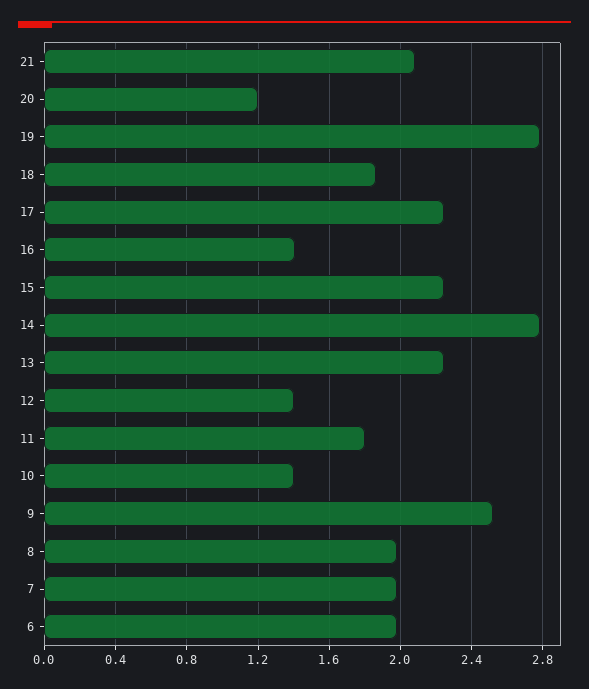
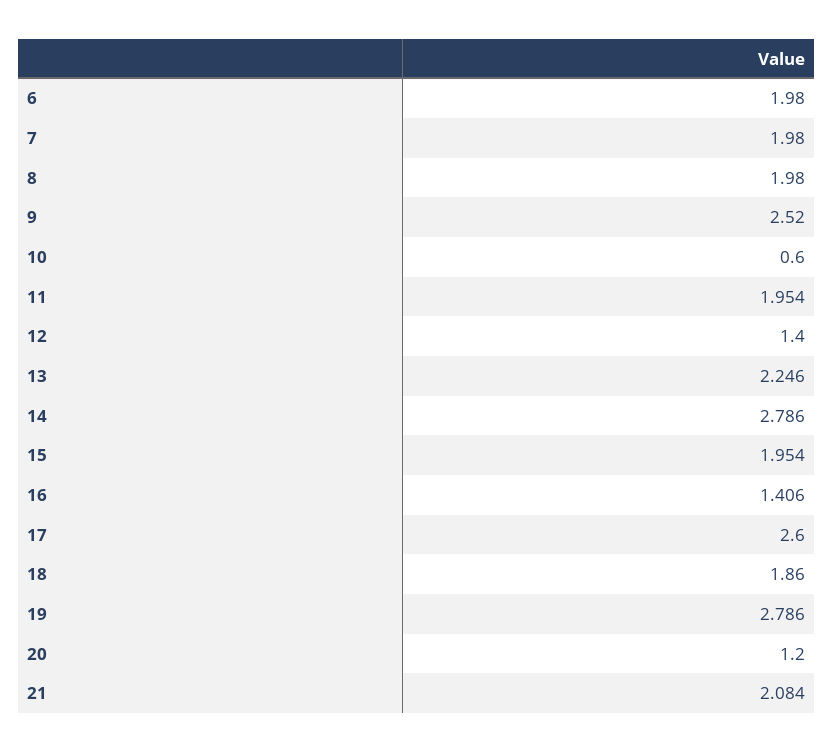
  {
    "21": 2.084,
    "20": 1.2,
    "19": 2.786,
    "18": 1.86,
-   "17": 2.25,
+   "17": 2.6,
    "16": 1.406,
-   "15": 2.25,
+   "15": 1.954,
    "14": 2.786,
    "13": 2.246,
    "12": 1.4,
-   "11": 1.8,
+   "11": 1.954,
-   "10": 1.4,
+   "10": 0.6,
    "9": 2.52,
    "8": 1.98,
    "7": 1.98,
    "6": 1.98
  }

